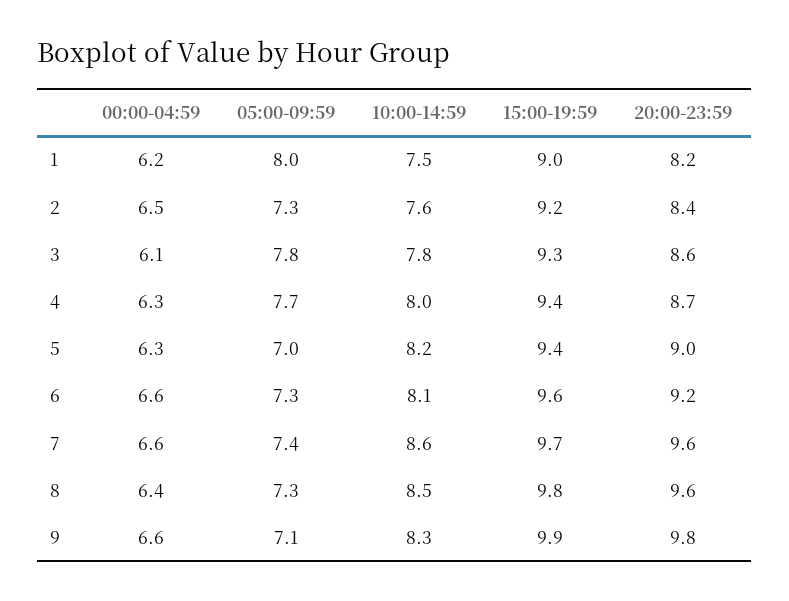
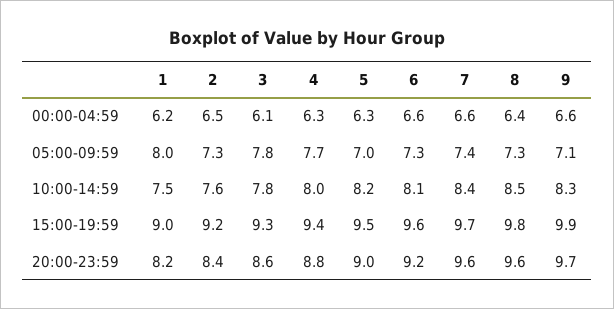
  {
    "00:00-04:59": {
      "1": 6.2,
      "2": 6.5,
      "3": 6.1,
      "4": 6.3,
      "5": 6.3,
      "6": 6.6,
      "7": 6.6,
      "8": 6.4,
      "9": 6.6
    },
    "05:00-09:59": {
      "1": 8,
      "2": 7.3,
      "3": 7.8,
      "4": 7.7,
      "5": 7,
      "6": 7.3,
      "7": 7.4,
      "8": 7.3,
      "9": 7.1
    },
    "10:00-14:59": {
      "1": 7.5,
      "2": 7.6,
      "3": 7.8,
      "4": 8,
      "5": 8.2,
      "6": 8.1,
-     "7": 8.6,
+     "7": 8.4,
      "8": 8.5,
      "9": 8.3
    },
    "15:00-19:59": {
      "1": 9,
      "2": 9.2,
      "3": 9.3,
      "4": 9.4,
-     "5": 9.4,
+     "5": 9.5,
      "6": 9.6,
      "7": 9.7,
      "8": 9.8,
      "9": 9.9
    },
    "20:00-23:59": {
      "1": 8.2,
      "2": 8.4,
      "3": 8.6,
-     "4": 8.7,
+     "4": 8.8,
      "5": 9,
      "6": 9.2,
      "7": 9.6,
      "8": 9.6,
-     "9": 9.8
+     "9": 9.7
    }
  }

